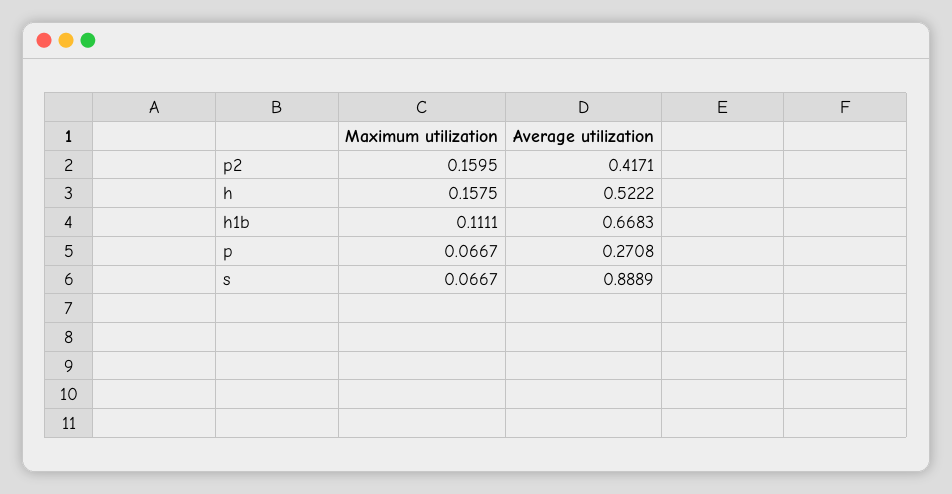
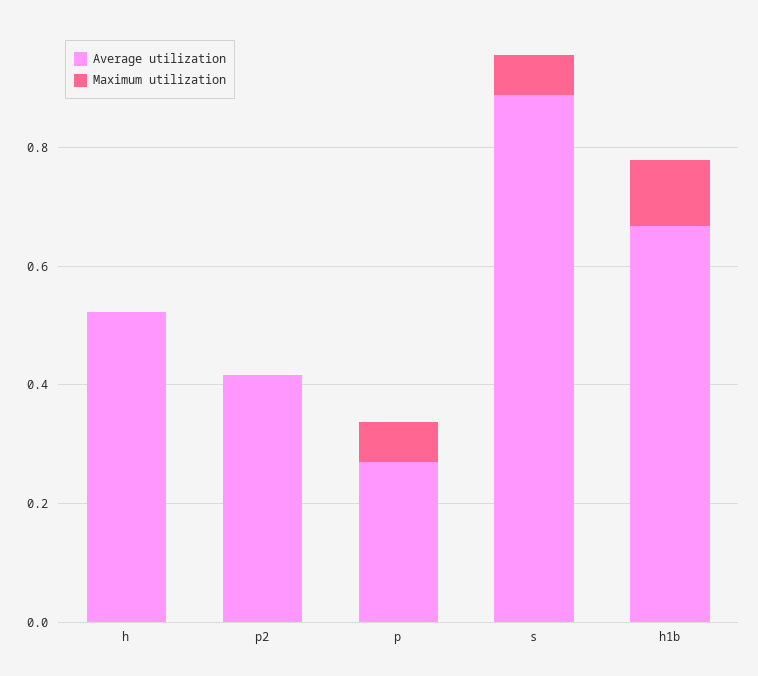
  {
    "Maximum utilization": {
-     "p2": 0.1595,
+     "p2": 0,
-     "h": 0.1575,
+     "h": 0,
      "h1b": 0.1111,
      "p": 0.0667,
      "s": 0.0667
    },
    "Average utilization": {
      "p2": 0.4171,
      "h": 0.5222,
      "h1b": 0.6683,
      "p": 0.2708,
      "s": 0.8889
    }
  }

